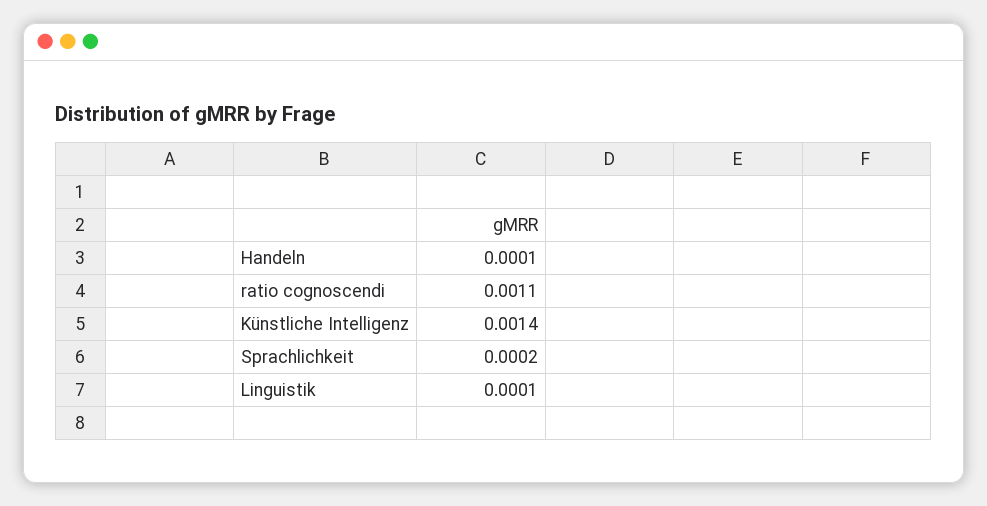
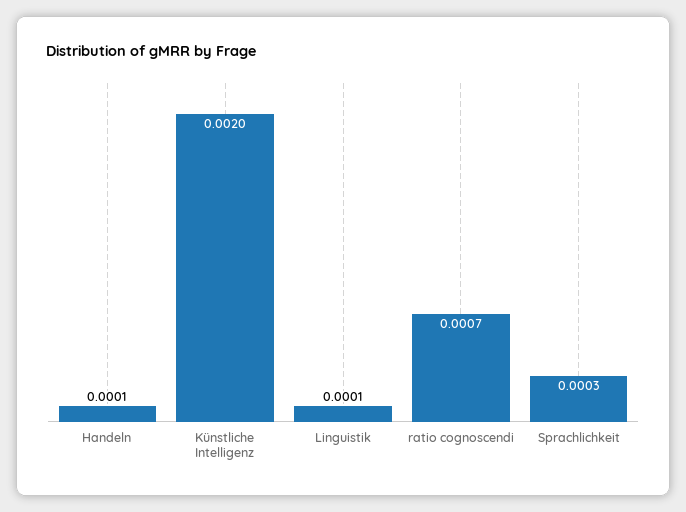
  {
    "Handeln": 0.0001,
-   "ratio cognoscendi": 0.0011,
+   "ratio cognoscendi": 0.0007,
-   "Künstliche Intelligenz": 0.0014,
+   "Künstliche Intelligenz": 0.002,
-   "Sprachlichkeit": 0.0002,
+   "Sprachlichkeit": 0.0003,
    "Linguistik": 0.0001
  }

